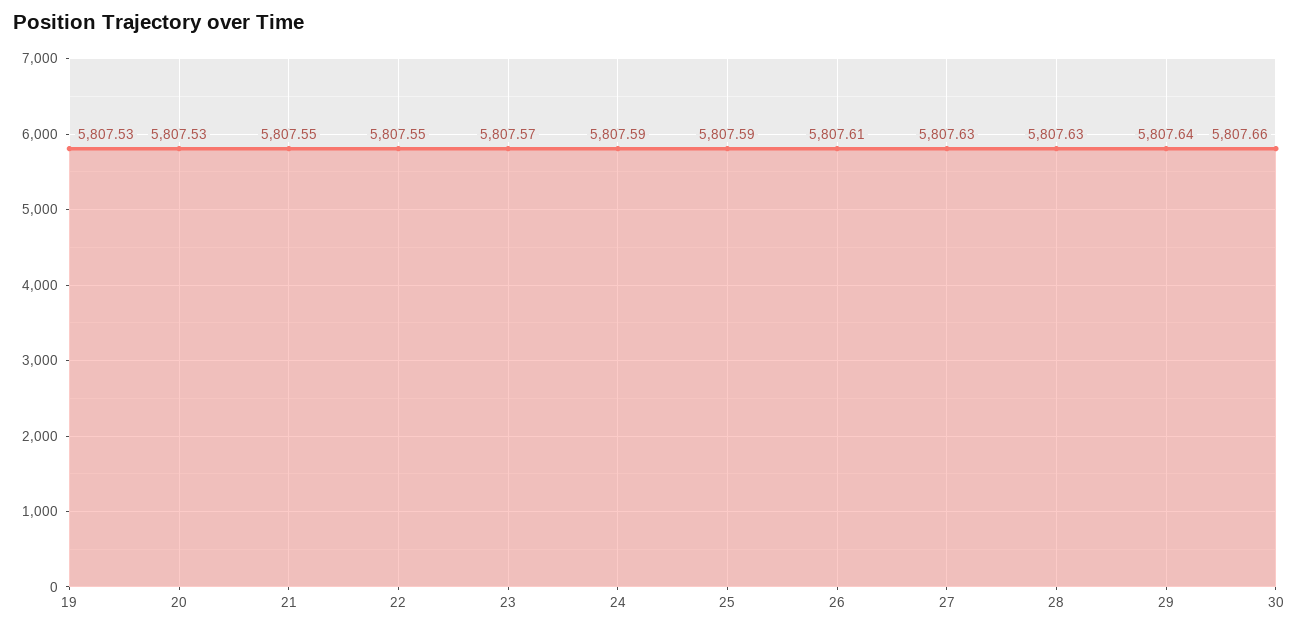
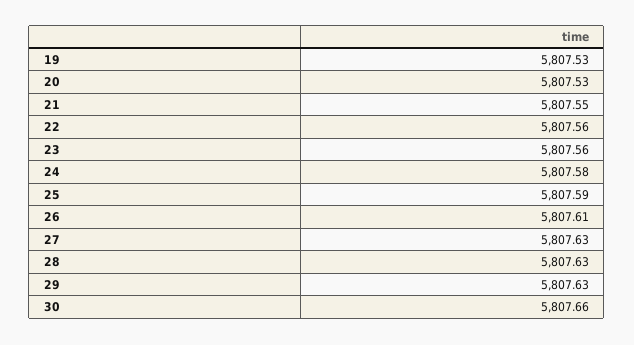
  {
    "19": 5807.53,
    "20": 5807.53,
    "21": 5807.55,
-   "22": 5807.55,
+   "22": 5807.56,
-   "23": 5807.57,
+   "23": 5807.56,
-   "24": 5807.59,
+   "24": 5807.58,
    "25": 5807.59,
    "26": 5807.61,
    "27": 5807.63,
    "28": 5807.63,
-   "29": 5807.64,
+   "29": 5807.63,
    "30": 5807.66
  }

